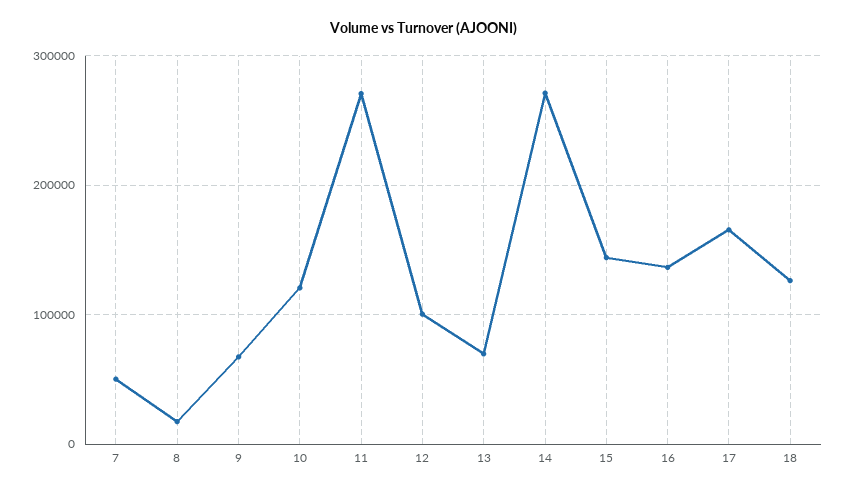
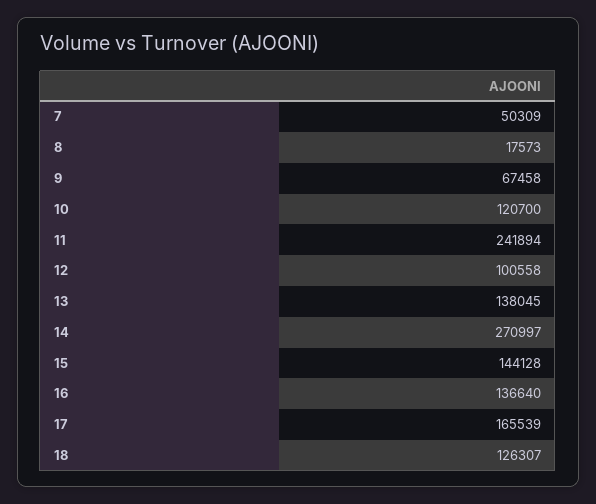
  {
    "7": 50309,
    "8": 17573,
    "9": 67458,
    "10": 120700,
-   "11": 270000,
+   "11": 241894,
    "12": 100558,
-   "13": 70000,
+   "13": 138045,
    "14": 270997,
    "15": 144128,
    "16": 136640,
    "17": 165539,
    "18": 126307
  }

